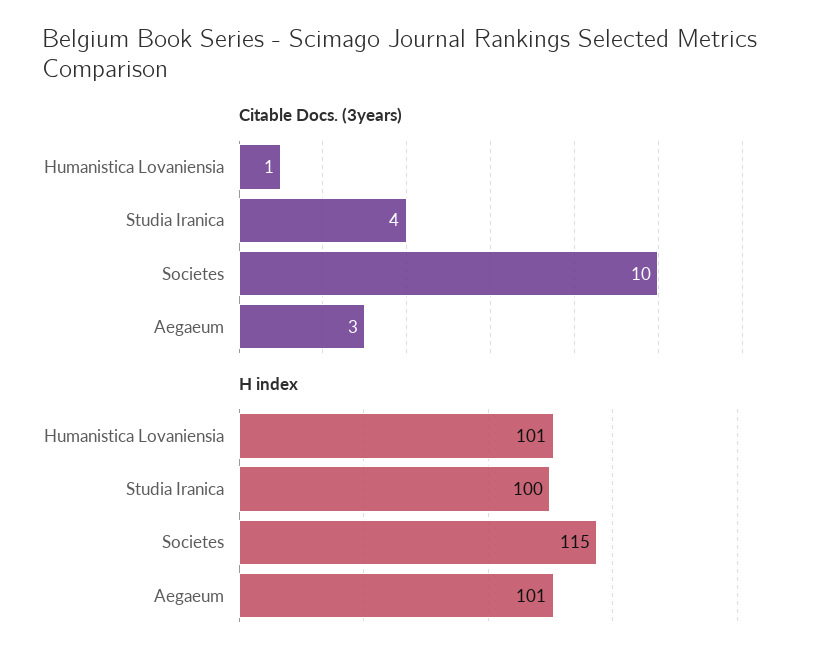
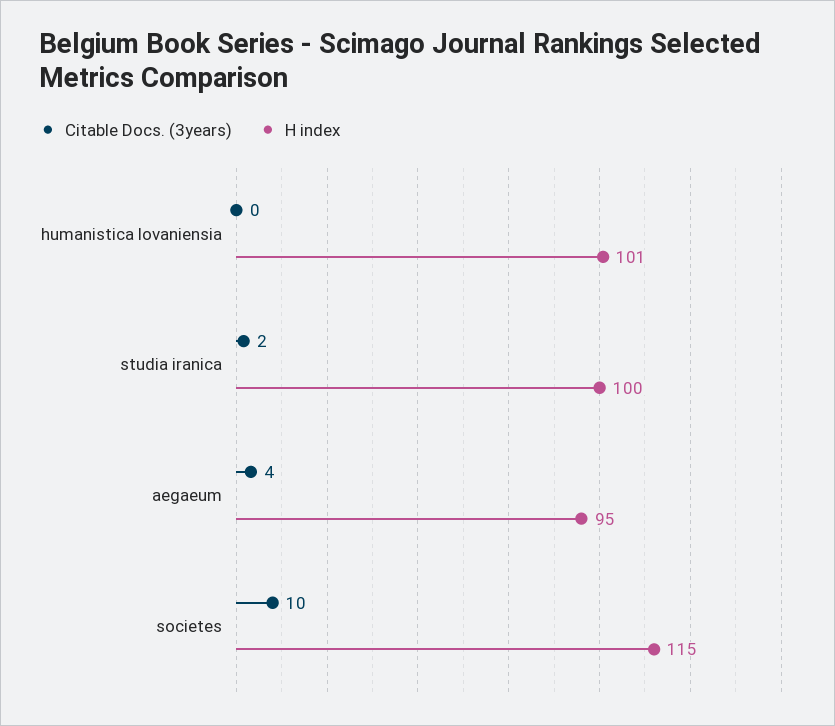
  {
    "Citable Docs. (3years)": {
-     "Humanistica Lovaniensia": 1,
+     "Humanistica Lovaniensia": 0,
-     "Studia Iranica": 4,
+     "Studia Iranica": 2,
      "Societes": 10,
-     "Aegaeum": 3
+     "Aegaeum": 4
    },
    "H index": {
      "Humanistica Lovaniensia": 101,
      "Studia Iranica": 100,
      "Societes": 115,
-     "Aegaeum": 101
+     "Aegaeum": 95
    }
  }

